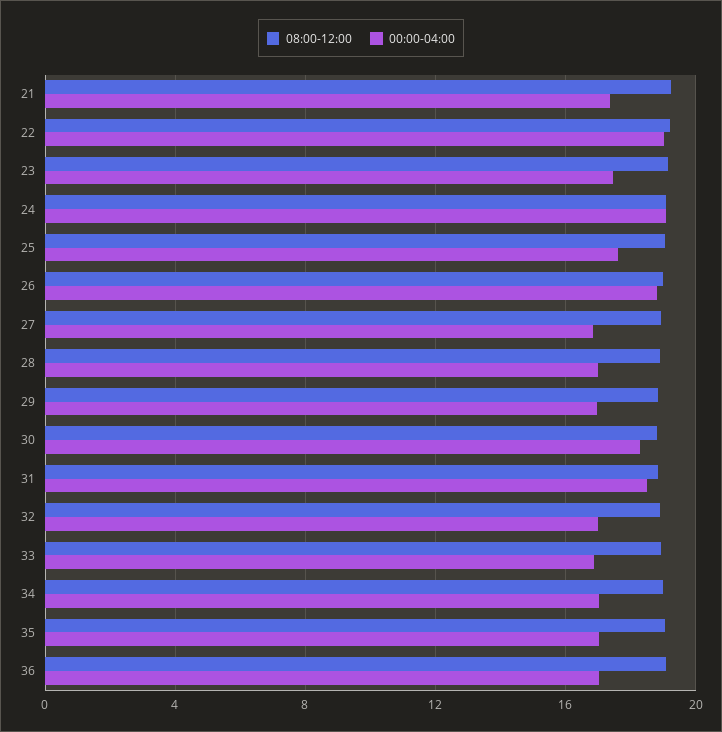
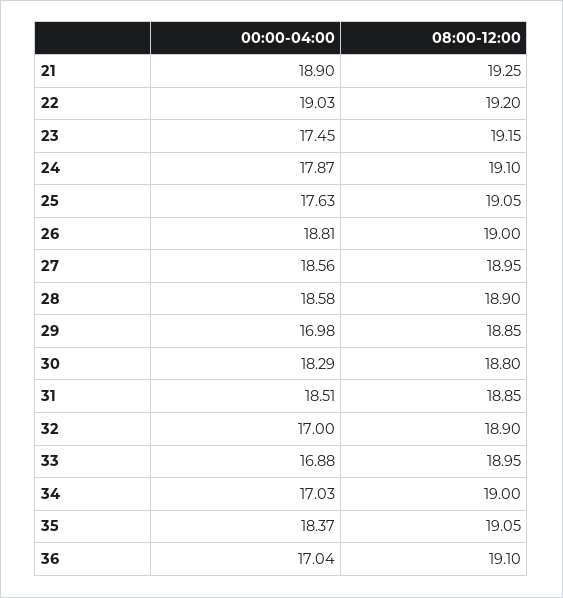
  {
    "08:00-12:00": {
      "21": 19.25,
      "22": 19.2,
      "23": 19.15,
      "24": 19.1,
      "25": 19.05,
      "26": 19,
      "27": 18.95,
      "28": 18.9,
      "29": 18.85,
      "30": 18.8,
      "31": 18.85,
      "32": 18.9,
      "33": 18.95,
      "34": 19,
      "35": 19.05,
      "36": 19.1
    },
    "00:00-04:00": {
-     "21": 17.5,
+     "21": 18.9,
      "22": 19.03,
      "23": 17.45,
-     "24": 19,
+     "24": 17.87,
      "25": 17.63,
      "26": 18.81,
-     "27": 17,
+     "27": 18.56,
-     "28": 17,
+     "28": 18.58,
      "29": 16.98,
      "30": 18.29,
      "31": 18.51,
      "32": 17,
      "33": 16.88,
      "34": 17.03,
-     "35": 17,
+     "35": 18.37,
      "36": 17.04
    }
  }

